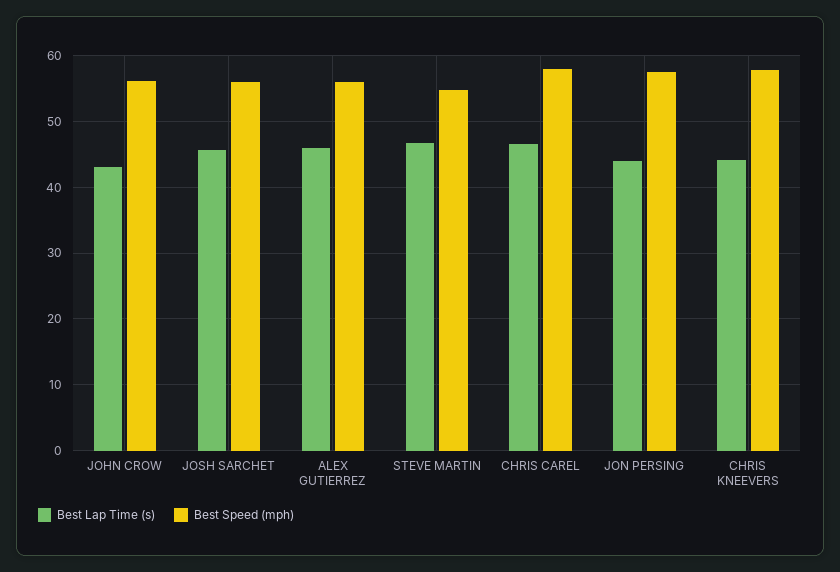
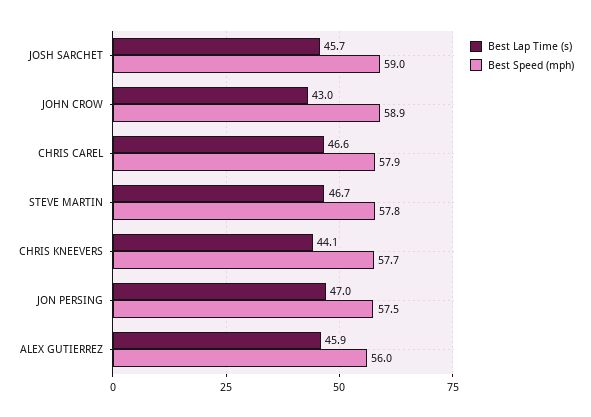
  {
    "Best Lap Time (s)": {
      "JOHN CROW": 43,
      "JOSH SARCHET": 45.7,
      "ALEX GUTIERREZ": 45.9,
      "STEVE MARTIN": 46.7,
      "CHRIS CAREL": 46.6,
-     "JON PERSING": 44,
+     "JON PERSING": 47,
      "CHRIS KNEEVERS": 44.1
    },
    "Best Speed (mph)": {
-     "JOHN CROW": 56,
+     "JOHN CROW": 58.9,
-     "JOSH SARCHET": 56,
+     "JOSH SARCHET": 59,
      "ALEX GUTIERREZ": 56,
-     "STEVE MARTIN": 55,
+     "STEVE MARTIN": 57.8,
      "CHRIS CAREL": 57.9,
      "JON PERSING": 57.5,
      "CHRIS KNEEVERS": 57.7
    }
  }

